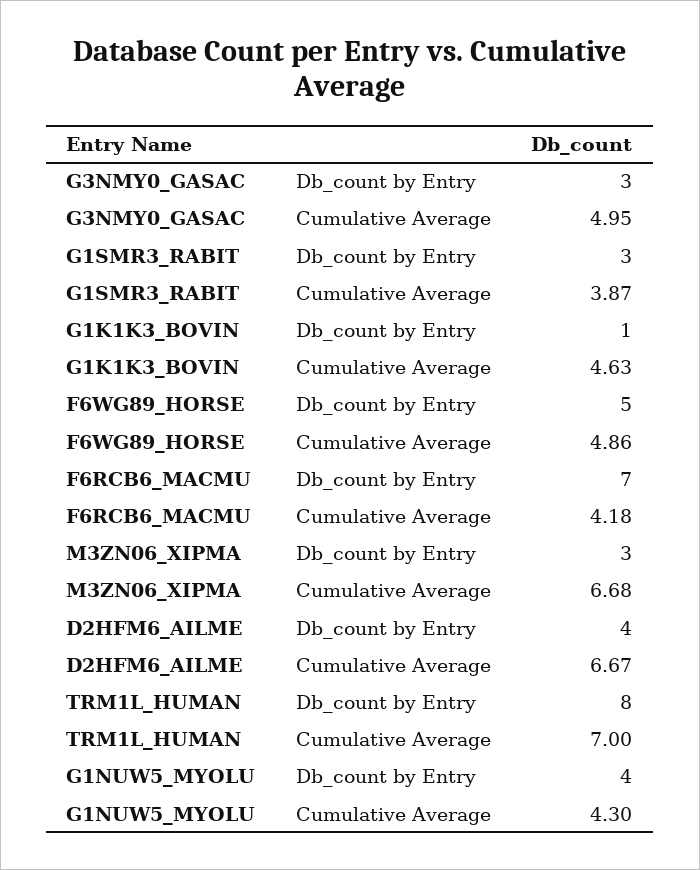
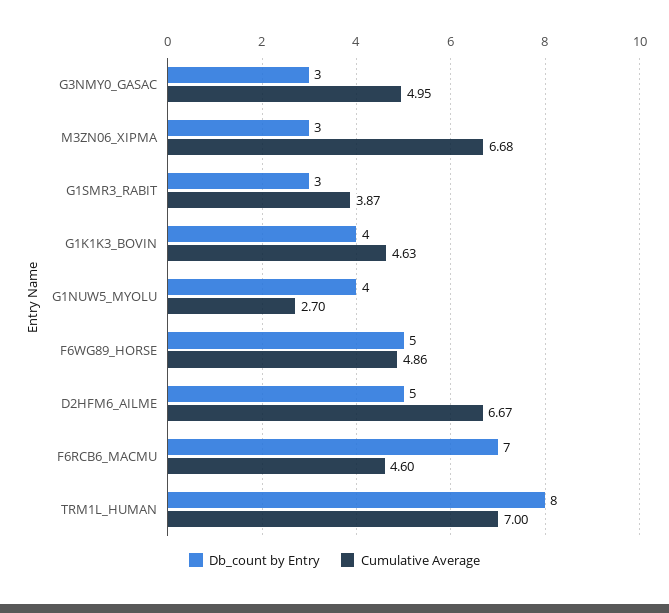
  {
    "Db_count by Entry": {
      "G3NMY0_GASAC": 3,
      "G1SMR3_RABIT": 3,
-     "G1K1K3_BOVIN": 1,
+     "G1K1K3_BOVIN": 4,
      "F6WG89_HORSE": 5,
      "F6RCB6_MACMU": 7,
      "M3ZN06_XIPMA": 3,
-     "D2HFM6_AILME": 4,
+     "D2HFM6_AILME": 5,
      "TRM1L_HUMAN": 8,
      "G1NUW5_MYOLU": 4
    },
    "Cumulative Average": {
      "G3NMY0_GASAC": 4.95,
      "G1SMR3_RABIT": 3.87,
      "G1K1K3_BOVIN": 4.63,
      "F6WG89_HORSE": 4.86,
-     "F6RCB6_MACMU": 4.18,
+     "F6RCB6_MACMU": 4.6,
      "M3ZN06_XIPMA": 6.68,
      "D2HFM6_AILME": 6.67,
      "TRM1L_HUMAN": 7,
-     "G1NUW5_MYOLU": 4.3
+     "G1NUW5_MYOLU": 2.7
    }
  }

